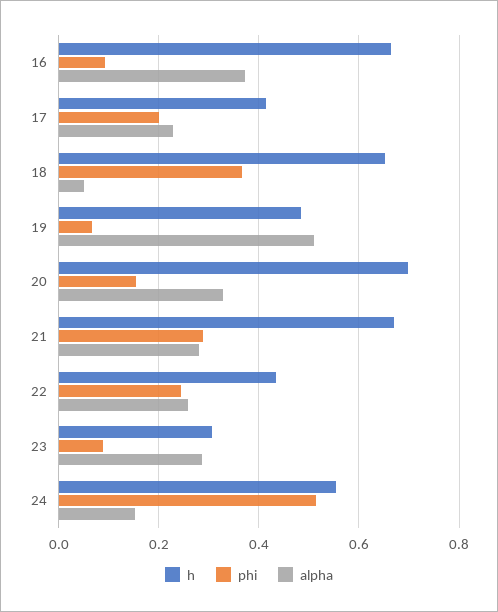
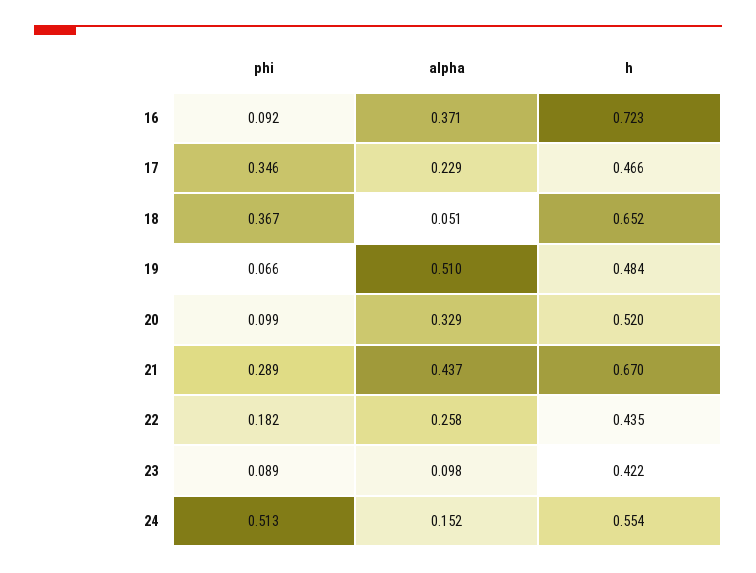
  {
    "h": {
-     "16": 0.66,
+     "16": 0.723,
-     "17": 0.42,
+     "17": 0.466,
      "18": 0.652,
      "19": 0.484,
-     "20": 0.7,
+     "20": 0.52,
      "21": 0.67,
      "22": 0.435,
-     "23": 0.3,
+     "23": 0.422,
      "24": 0.554
    },
    "phi": {
      "16": 0.092,
-     "17": 0.2,
+     "17": 0.346,
      "18": 0.367,
      "19": 0.066,
-     "20": 0.16,
+     "20": 0.099,
      "21": 0.289,
-     "22": 0.24,
+     "22": 0.182,
      "23": 0.089,
      "24": 0.513
    },
    "alpha": {
      "16": 0.371,
      "17": 0.229,
      "18": 0.051,
      "19": 0.51,
      "20": 0.329,
-     "21": 0.28,
+     "21": 0.437,
      "22": 0.258,
-     "23": 0.28,
+     "23": 0.098,
      "24": 0.152
    }
  }

